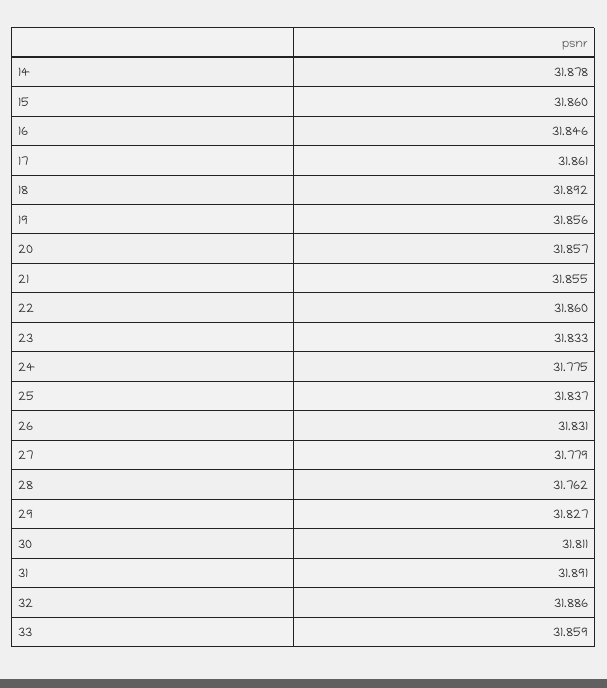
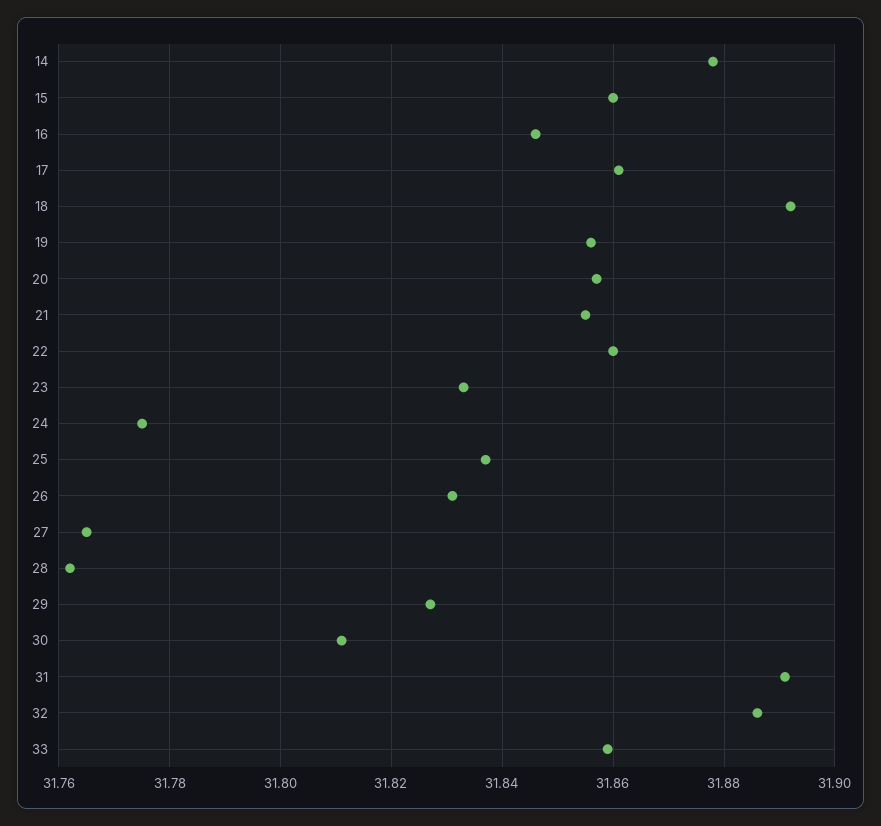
  {
    "14": 31.878,
    "15": 31.86,
    "16": 31.846,
    "17": 31.861,
    "18": 31.892,
    "19": 31.856,
    "20": 31.857,
    "21": 31.855,
    "22": 31.86,
    "23": 31.833,
    "24": 31.775,
    "25": 31.837,
    "26": 31.831,
-   "27": 31.779,
+   "27": 31.765,
    "28": 31.762,
    "29": 31.827,
    "30": 31.811,
    "31": 31.891,
    "32": 31.886,
    "33": 31.859
  }

